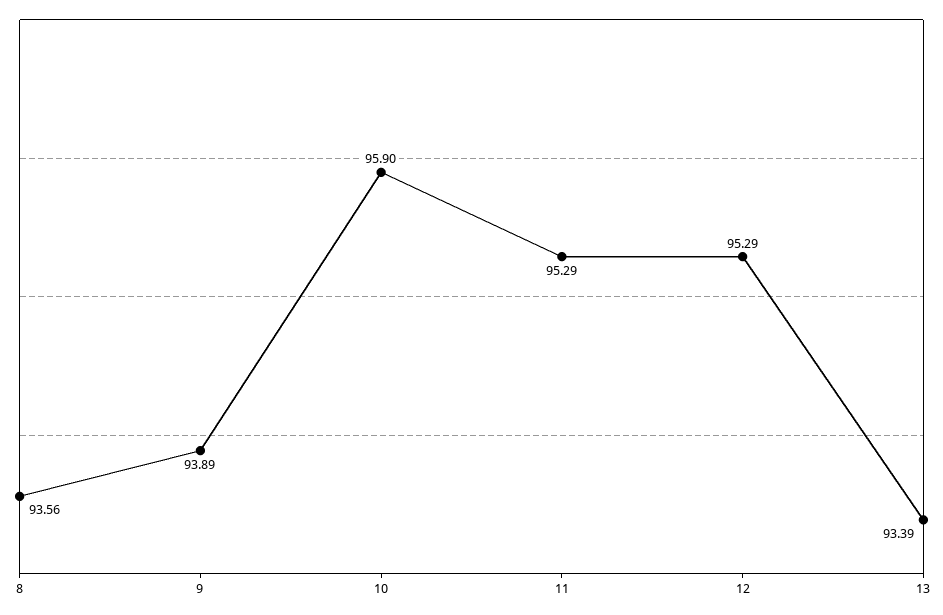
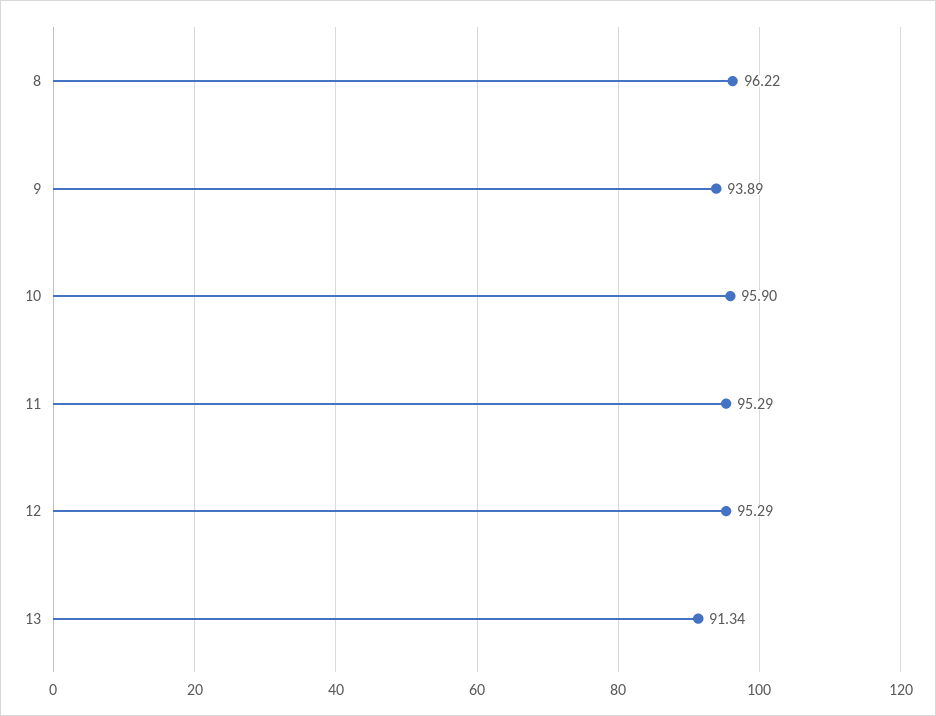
  {
-   "8": 93.56,
+   "8": 96.22,
    "9": 93.89,
    "10": 95.9,
    "11": 95.29,
    "12": 95.29,
-   "13": 93.39
+   "13": 91.34
  }

